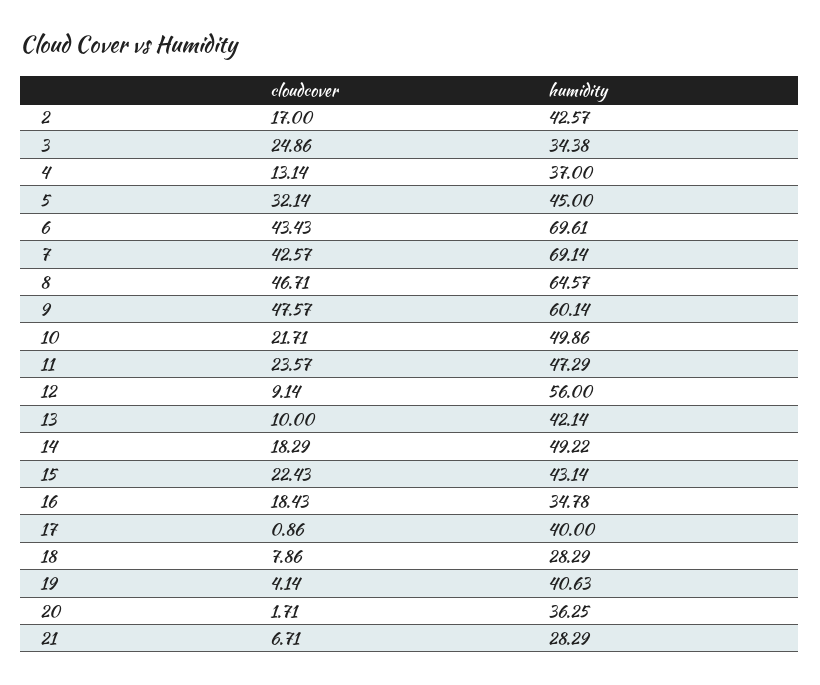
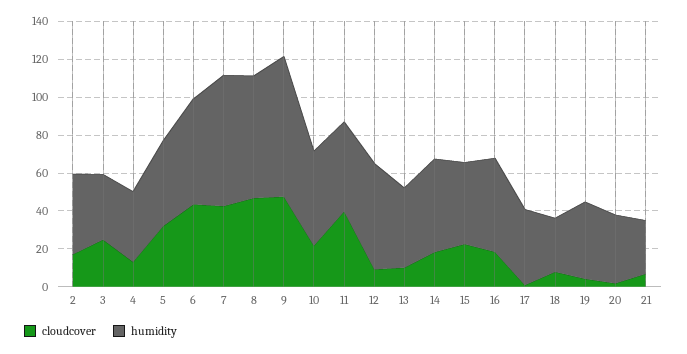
  {
    "cloudcover": {
      "2": 17,
      "3": 24.86,
      "4": 13.14,
      "5": 32.14,
      "6": 43.43,
      "7": 42.57,
      "8": 46.71,
      "9": 47.57,
      "10": 21.71,
-     "11": 23.57,
+     "11": 40,
      "12": 9.14,
      "13": 10,
      "14": 18.29,
      "15": 22.43,
      "16": 18.43,
      "17": 0.86,
      "18": 7.86,
      "19": 4.14,
      "20": 1.71,
      "21": 6.71
    },
    "humidity": {
      "2": 42.57,
      "3": 34.38,
      "4": 37,
      "5": 45,
-     "6": 69.61,
+     "6": 55,
      "7": 69.14,
      "8": 64.57,
-     "9": 60.14,
+     "9": 75,
      "10": 49.86,
      "11": 47.29,
      "12": 56,
      "13": 42.14,
      "14": 49.22,
      "15": 43.14,
-     "16": 34.78,
+     "16": 50,
      "17": 40,
      "18": 28.29,
      "19": 40.63,
      "20": 36.25,
      "21": 28.29
    }
  }

